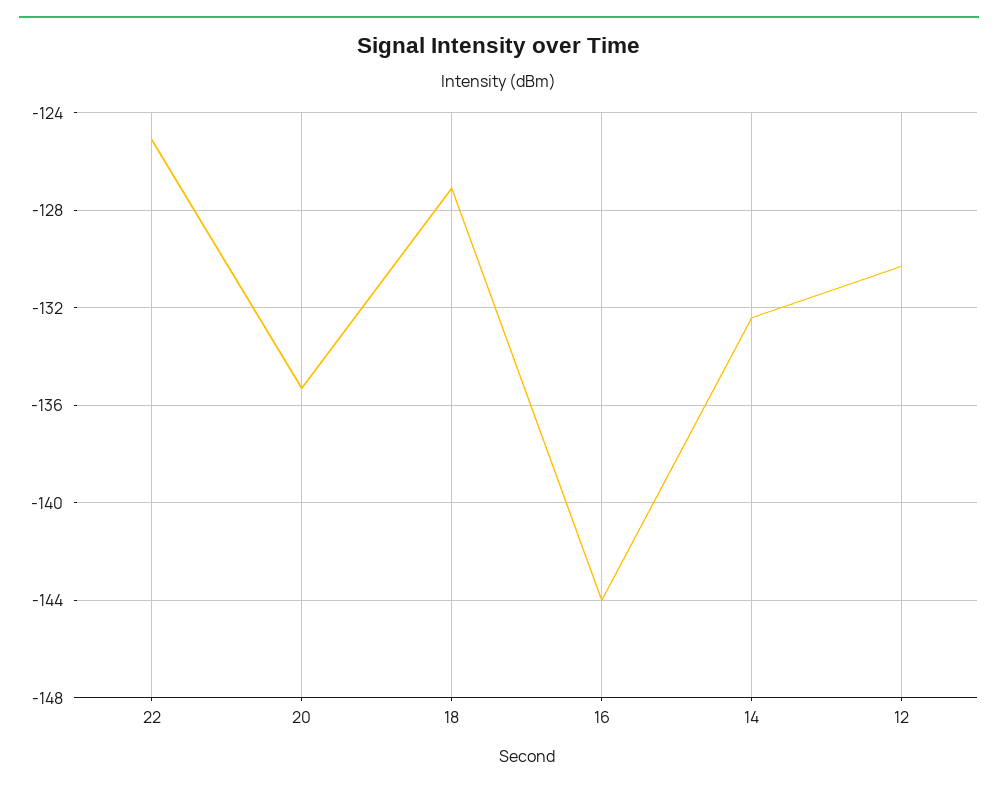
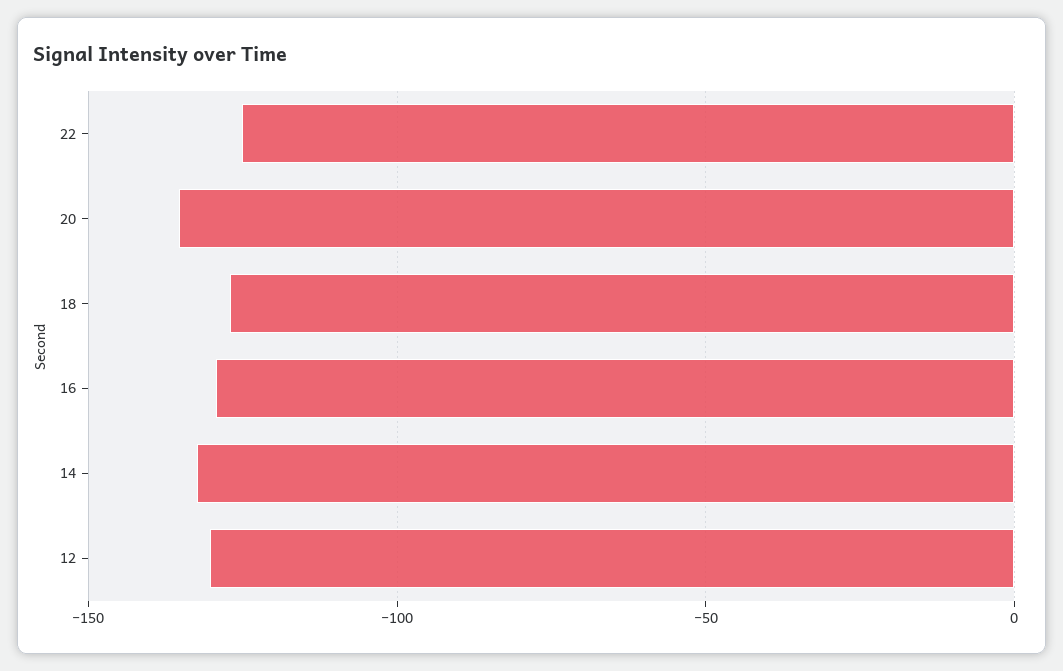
  {
    "22": -125,
    "20": -135.5,
    "18": -127,
-   "16": -144,
+   "16": -130,
    "14": -132.5,
    "12": -130.5
  }

